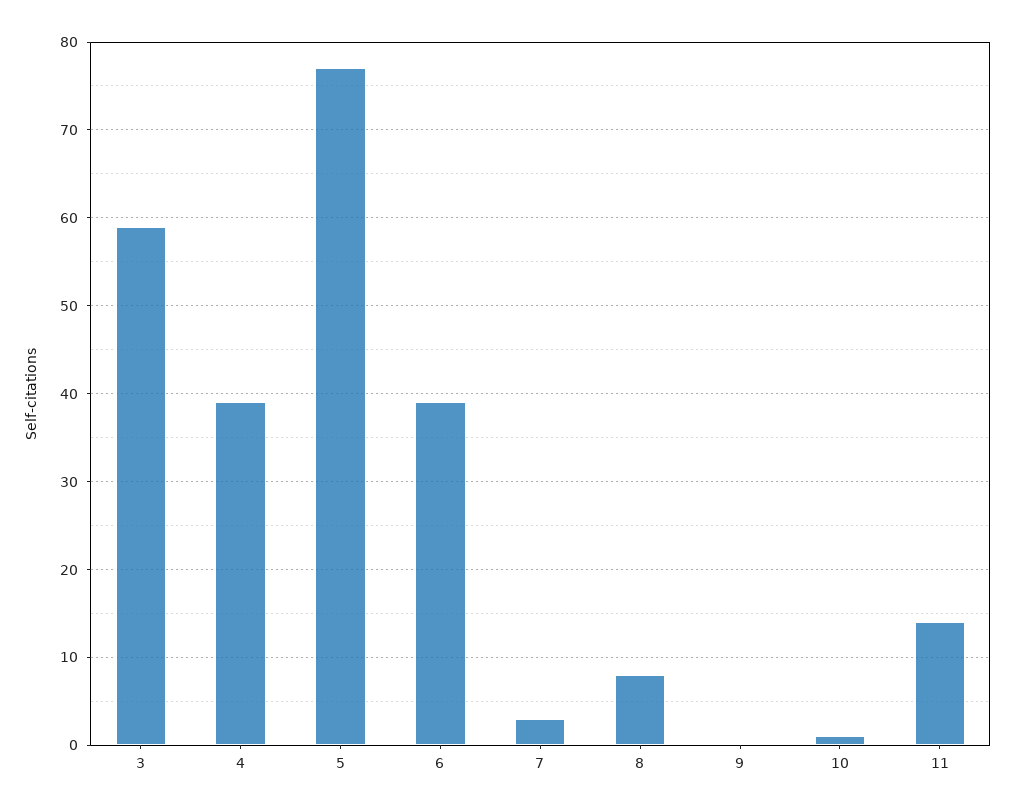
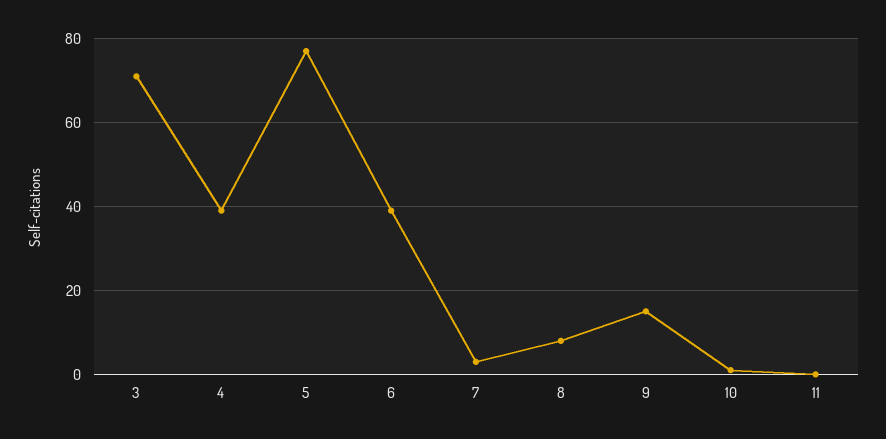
  {
-   "3": 59,
+   "3": 70,
    "4": 39,
    "5": 77,
    "6": 39,
    "7": 3,
    "8": 8,
-   "9": 0,
+   "9": 15,
    "10": 1,
-   "11": 14
+   "11": 0
  }

